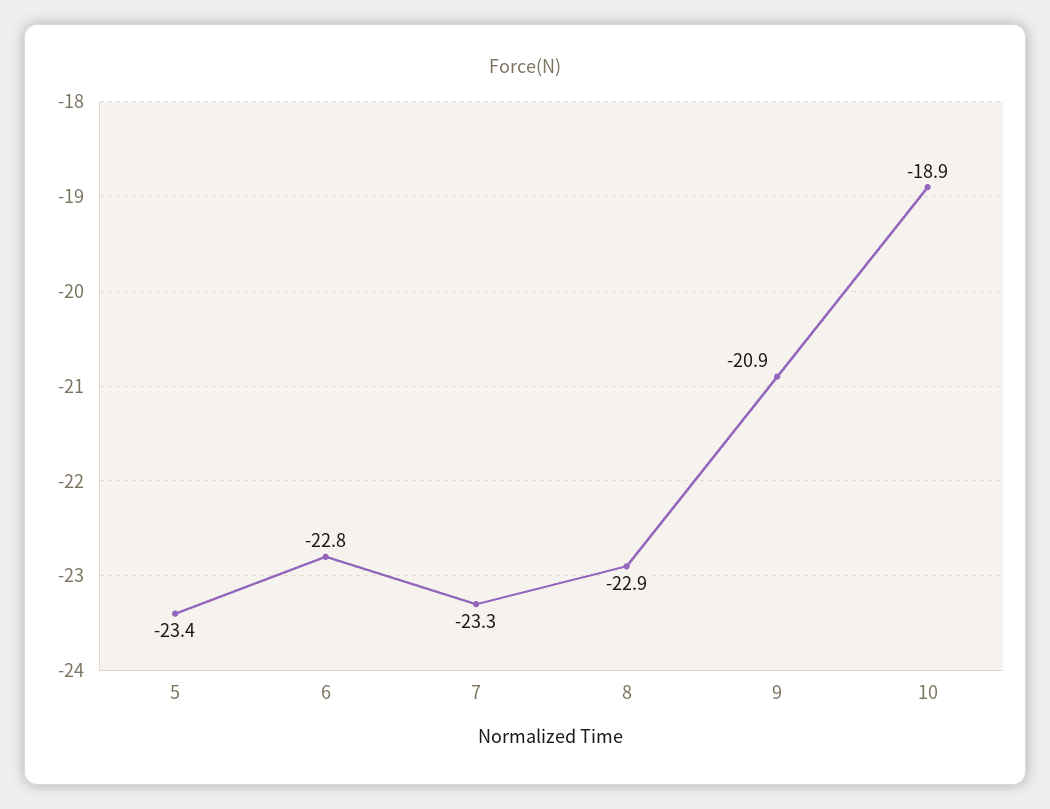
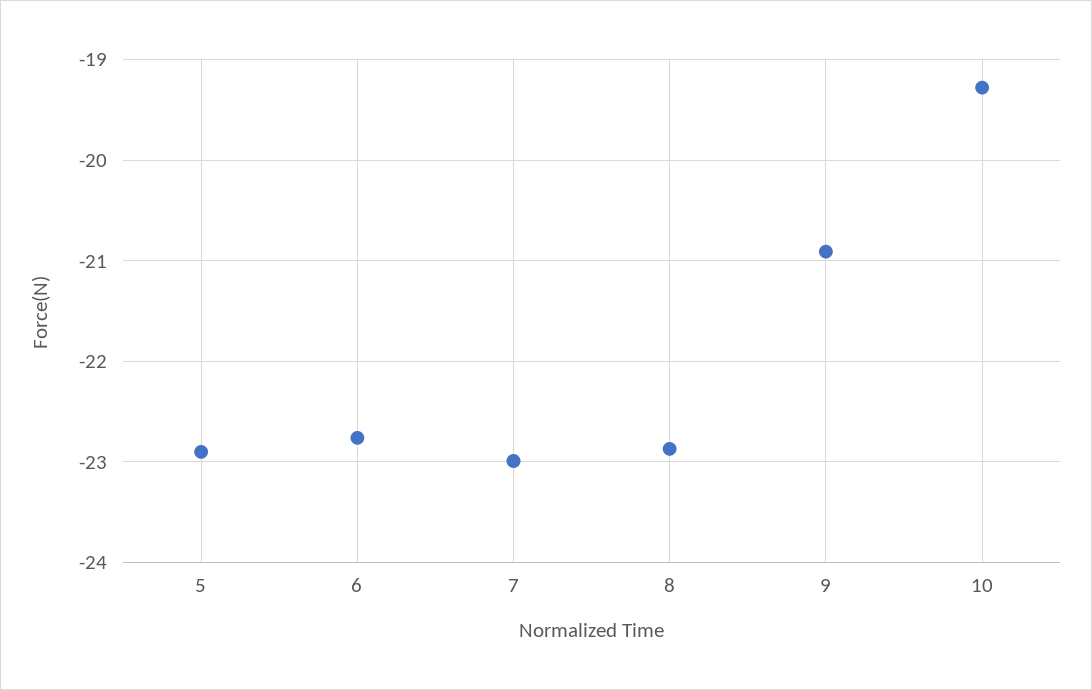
  {
-   "5": -23.4,
+   "5": -22.9,
    "6": -22.8,
-   "7": -23.3,
+   "7": -23,
    "8": -22.9,
    "9": -20.9,
-   "10": -18.9
+   "10": -19.3
  }

